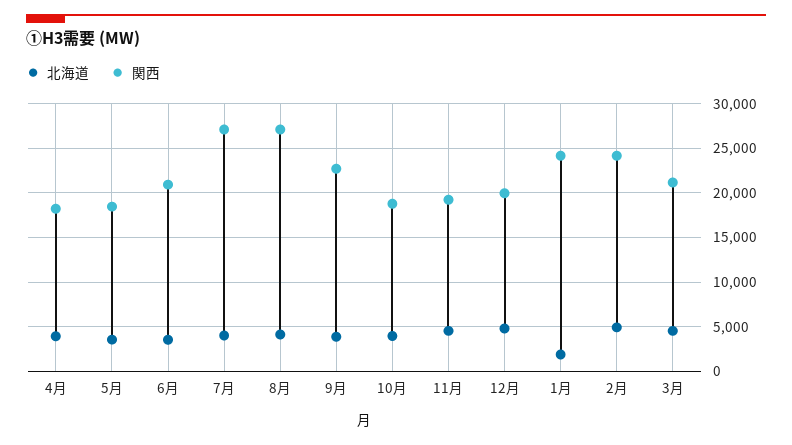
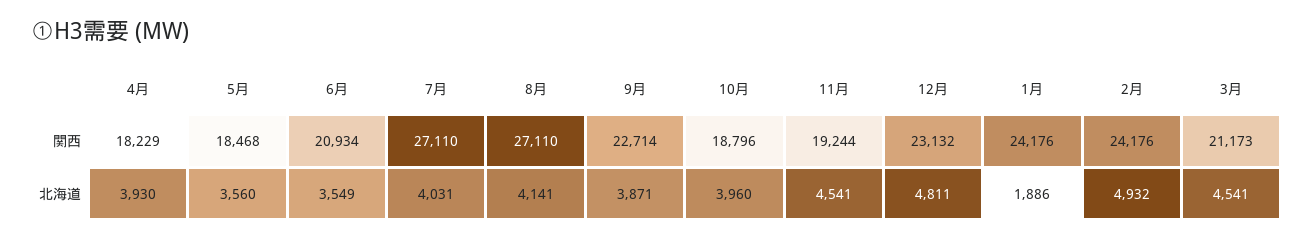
  {
    "北海道": {
      "4月": 3930,
      "5月": 3560,
      "6月": 3549,
      "7月": 4031,
      "8月": 4141,
      "9月": 3871,
      "10月": 3960,
      "11月": 4541,
      "12月": 4811,
      "1月": 1886,
      "2月": 4932,
      "3月": 4541
    },
    "関西": {
      "4月": 18229,
      "5月": 18468,
      "6月": 20934,
      "7月": 27110,
      "8月": 27110,
      "9月": 22714,
      "10月": 18796,
      "11月": 19244,
-     "12月": 20000,
+     "12月": 23132,
      "1月": 24176,
      "2月": 24176,
      "3月": 21173
    }
  }

